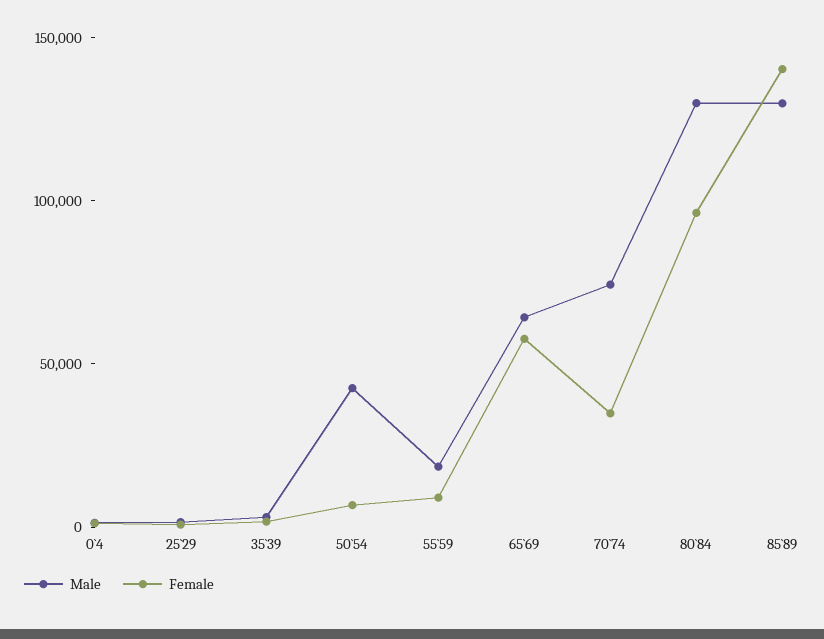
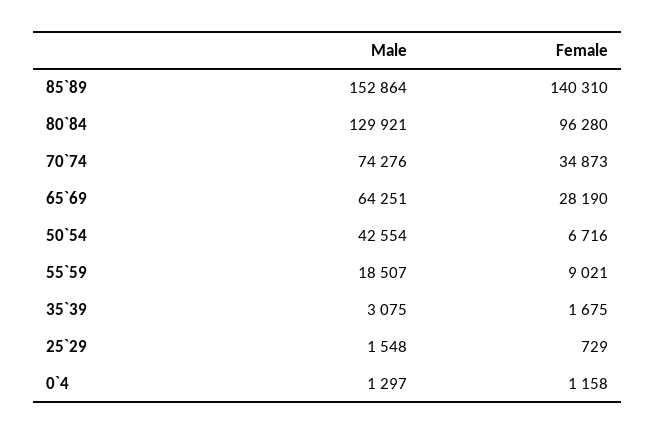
  {
    "Male": {
      "0`4": 1297,
      "25`29": 1548,
      "35`39": 3075,
      "50`54": 42554,
      "55`59": 18507,
      "65`69": 64251,
      "70`74": 74276,
      "80`84": 129921,
-     "85`89": 130000
+     "85`89": 152864
    },
    "Female": {
      "0`4": 1158,
      "25`29": 729,
      "35`39": 1675,
      "50`54": 6716,
      "55`59": 9021,
-     "65`69": 60000,
+     "65`69": 28190,
      "70`74": 34873,
      "80`84": 96280,
      "85`89": 140310
    }
  }

